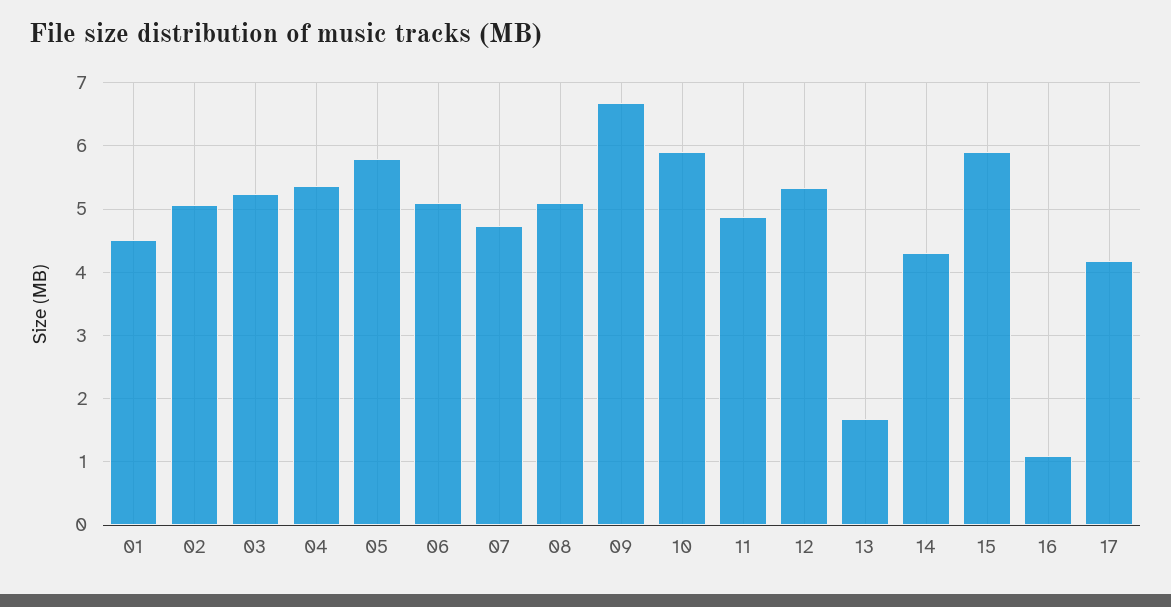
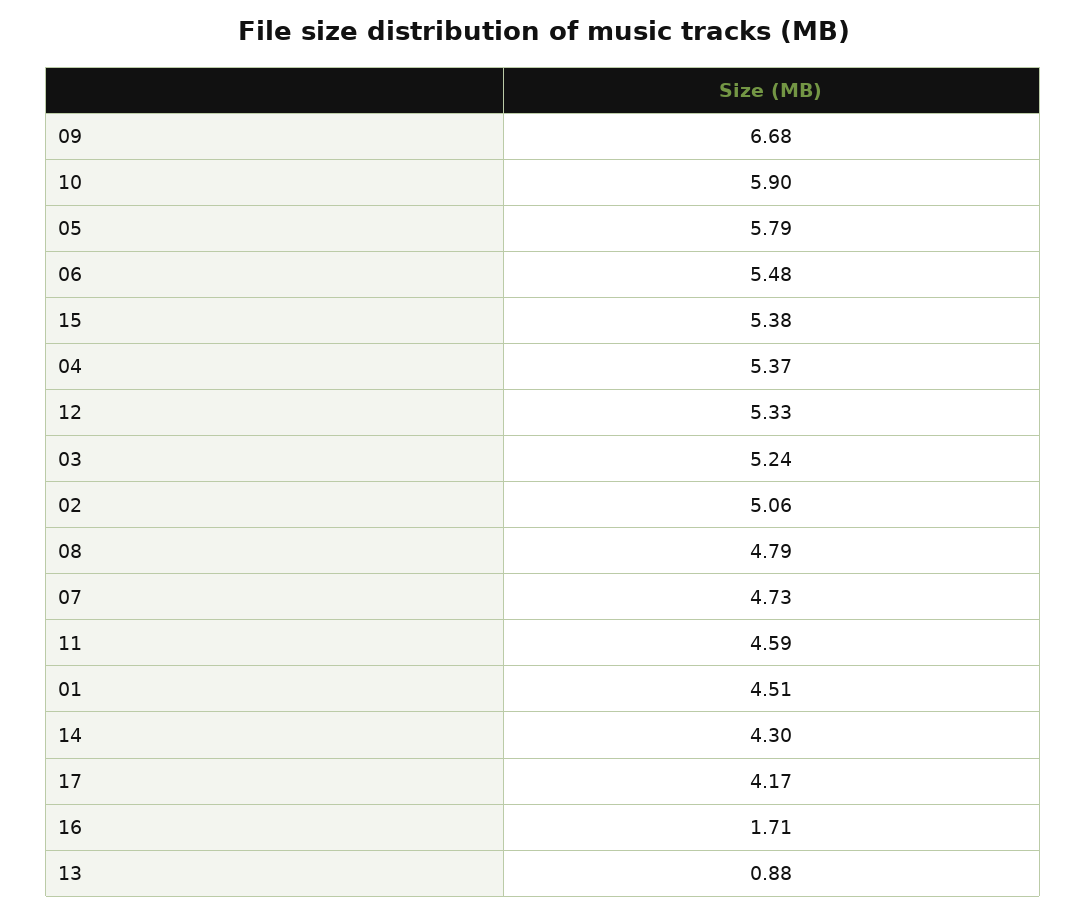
  {
    "01": 4.51,
    "02": 5.06,
    "03": 5.24,
    "04": 5.37,
    "05": 5.79,
-   "06": 5.1,
+   "06": 5.48,
    "07": 4.73,
-   "08": 5.1,
+   "08": 4.79,
    "09": 6.68,
    "10": 5.9,
-   "11": 4.9,
+   "11": 4.59,
    "12": 5.33,
-   "13": 1.7,
+   "13": 0.88,
    "14": 4.3,
-   "15": 5.9,
+   "15": 5.38,
-   "16": 1.1,
+   "16": 1.71,
    "17": 4.17
  }

